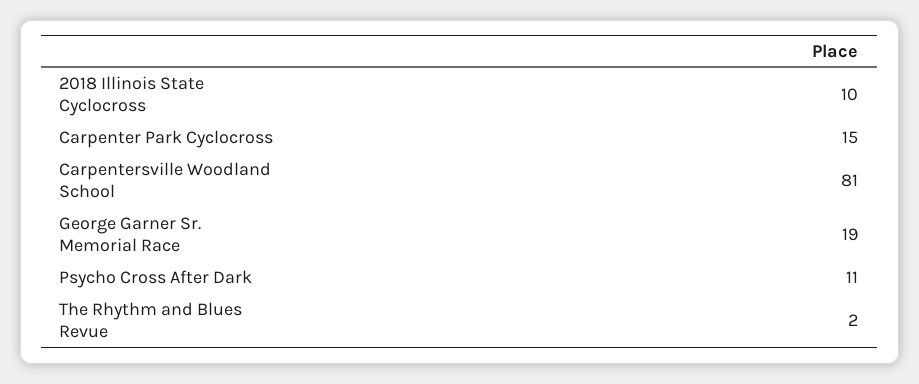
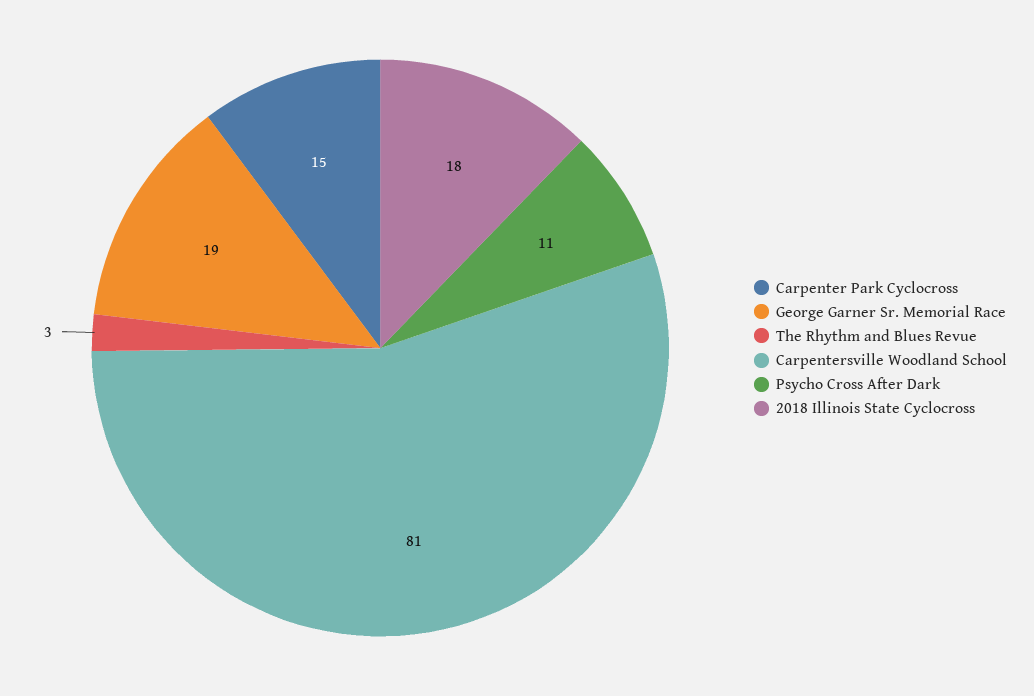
  {
-   "2018 Illinois State Cyclocross": 10,
+   "2018 Illinois State Cyclocross": 18,
    "Carpenter Park Cyclocross": 15,
    "Carpentersville Woodland School": 81,
    "George Garner Sr. Memorial Race": 19,
    "Psycho Cross After Dark": 11,
-   "The Rhythm and Blues Revue": 2
+   "The Rhythm and Blues Revue": 3
  }

